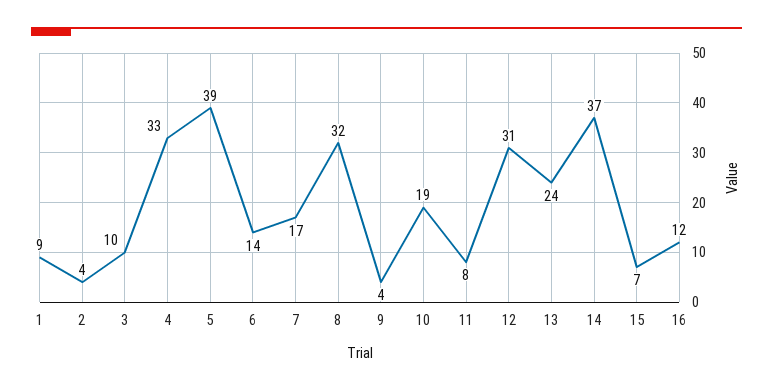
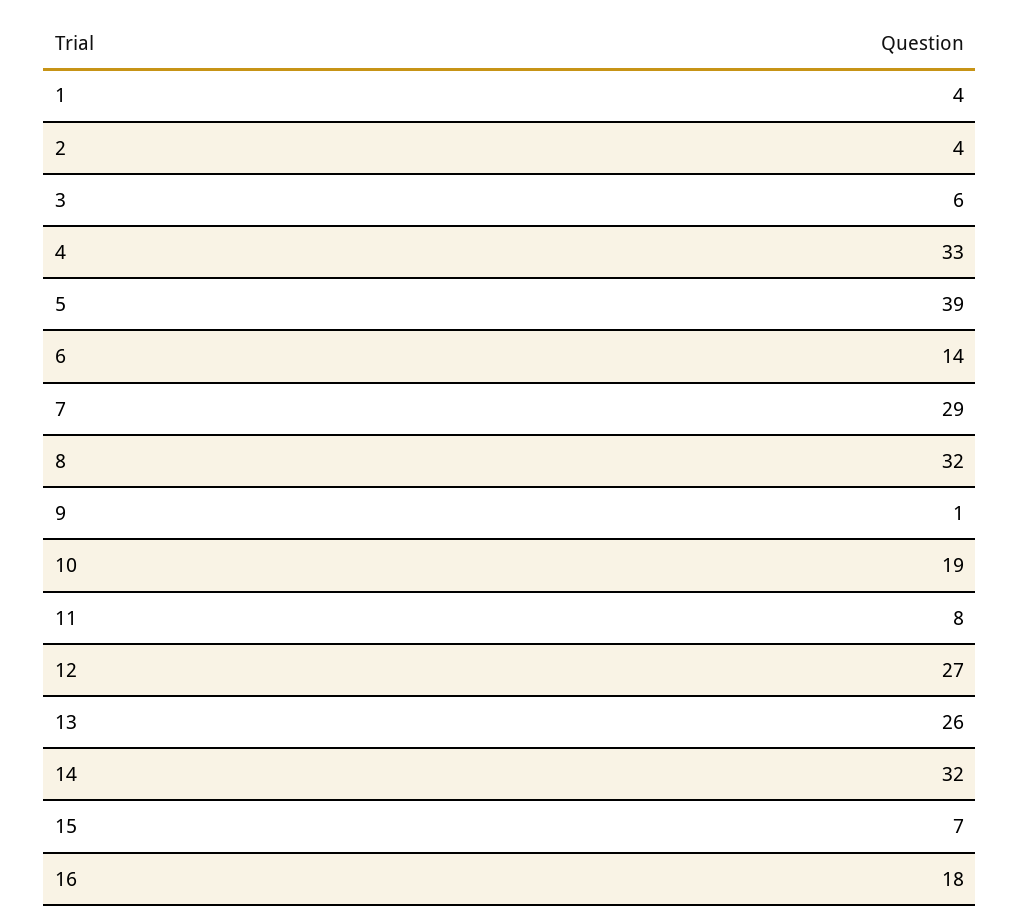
  {
-   "1": 9,
+   "1": 4,
    "2": 4,
-   "3": 10,
+   "3": 6,
    "4": 33,
    "5": 39,
    "6": 14,
-   "7": 17,
+   "7": 29,
    "8": 32,
-   "9": 4,
+   "9": 1,
    "10": 19,
    "11": 8,
-   "12": 31,
+   "12": 27,
-   "13": 24,
+   "13": 26,
-   "14": 37,
+   "14": 32,
    "15": 7,
-   "16": 12
+   "16": 18
  }

